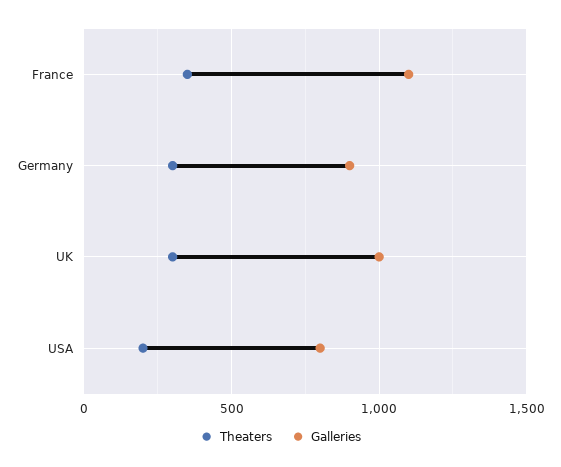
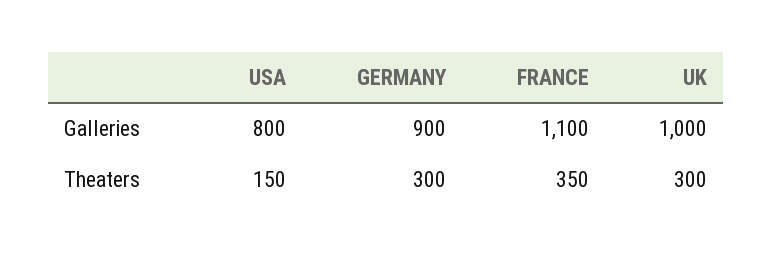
  {
    "Theaters": {
      "France": 350,
      "Germany": 300,
      "UK": 300,
-     "USA": 200
+     "USA": 150
    },
    "Galleries": {
      "France": 1100,
      "Germany": 900,
      "UK": 1000,
      "USA": 800
    }
  }

